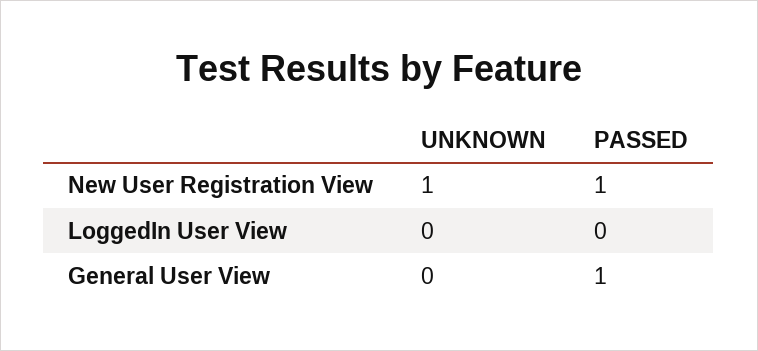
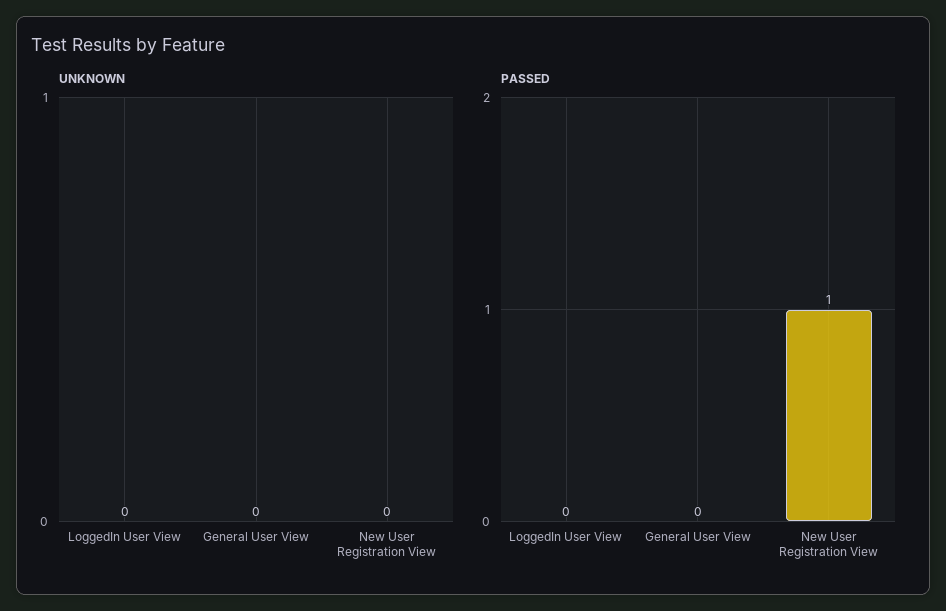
  {
    "UNKNOWN": {
-     "New User Registration View": 1,
+     "New User Registration View": 0,
      "LoggedIn User View": 0,
      "General User View": 0
    },
    "PASSED": {
      "New User Registration View": 1,
      "LoggedIn User View": 0,
-     "General User View": 1
+     "General User View": 0
    }
  }

